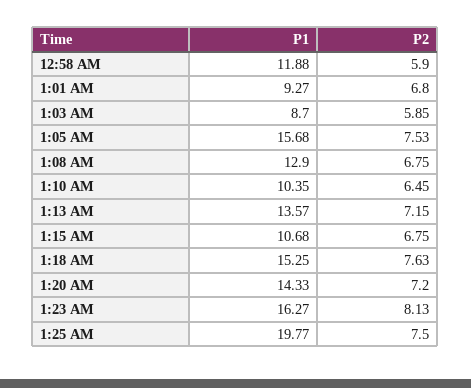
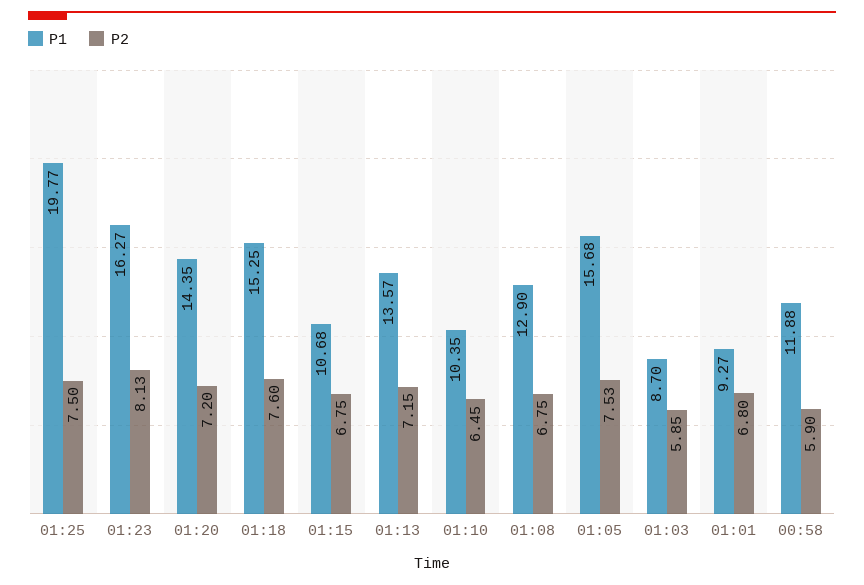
  {
    "P1": {
      "12:58 AM": 11.88,
      "1:01 AM": 9.27,
      "1:03 AM": 8.7,
      "1:05 AM": 15.68,
      "1:08 AM": 12.9,
      "1:10 AM": 10.35,
      "1:13 AM": 13.57,
      "1:15 AM": 10.68,
      "1:18 AM": 15.25,
-     "1:20 AM": 14.33,
+     "1:20 AM": 14.35,
      "1:23 AM": 16.27,
      "1:25 AM": 19.77
    },
    "P2": {
      "12:58 AM": 5.9,
      "1:01 AM": 6.8,
      "1:03 AM": 5.85,
      "1:05 AM": 7.53,
      "1:08 AM": 6.75,
      "1:10 AM": 6.45,
      "1:13 AM": 7.15,
      "1:15 AM": 6.75,
-     "1:18 AM": 7.63,
+     "1:18 AM": 7.6,
      "1:20 AM": 7.2,
      "1:23 AM": 8.13,
      "1:25 AM": 7.5
    }
  }

